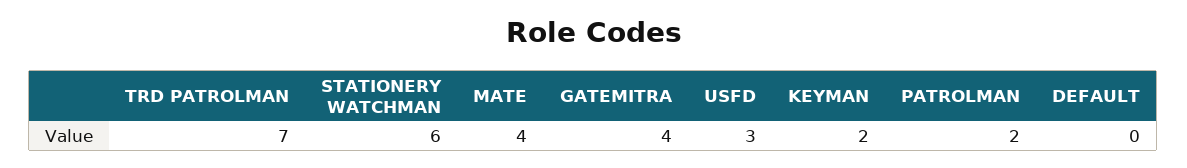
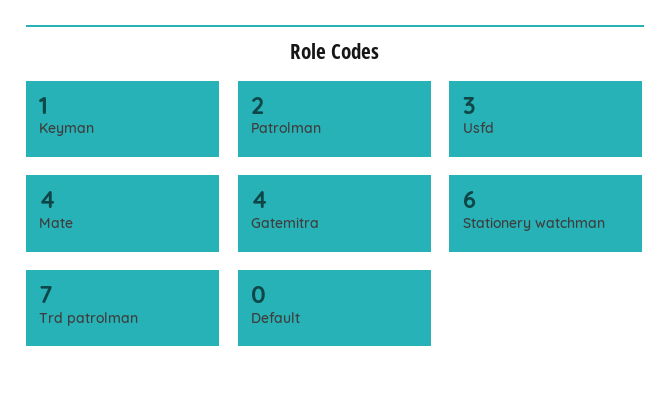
  {
    "TRD PATROLMAN": 7,
    "STATIONERY WATCHMAN": 6,
    "MATE": 4,
    "GATEMITRA": 4,
    "USFD": 3,
-   "KEYMAN": 2,
+   "KEYMAN": 1,
    "PATROLMAN": 2,
    "DEFAULT": 0
  }

